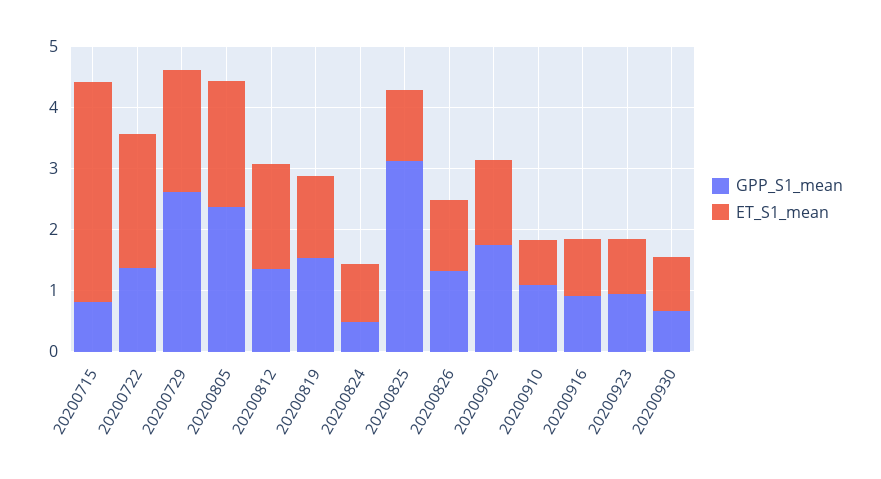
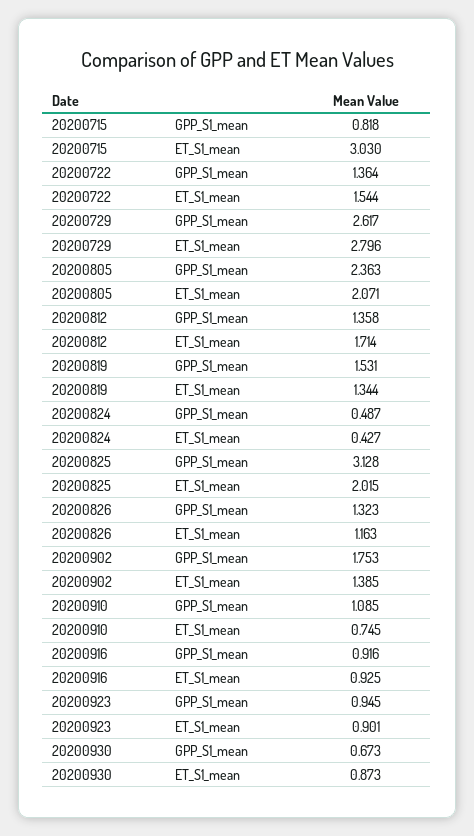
  {
    "GPP_S1_mean": {
      "20200715": 0.818,
      "20200722": 1.364,
      "20200729": 2.617,
      "20200805": 2.363,
      "20200812": 1.358,
      "20200819": 1.531,
      "20200824": 0.487,
      "20200825": 3.128,
      "20200826": 1.323,
      "20200902": 1.753,
      "20200910": 1.085,
      "20200916": 0.916,
      "20200923": 0.945,
      "20200930": 0.673
    },
    "ET_S1_mean": {
-     "20200715": 3.6,
+     "20200715": 3.03,
-     "20200722": 2.2,
+     "20200722": 1.544,
-     "20200729": 2,
+     "20200729": 2.796,
      "20200805": 2.071,
      "20200812": 1.714,
      "20200819": 1.344,
-     "20200824": 1,
+     "20200824": 0.427,
-     "20200825": 1.2,
+     "20200825": 2.015,
      "20200826": 1.163,
      "20200902": 1.385,
      "20200910": 0.745,
      "20200916": 0.925,
      "20200923": 0.901,
      "20200930": 0.873
    }
  }

